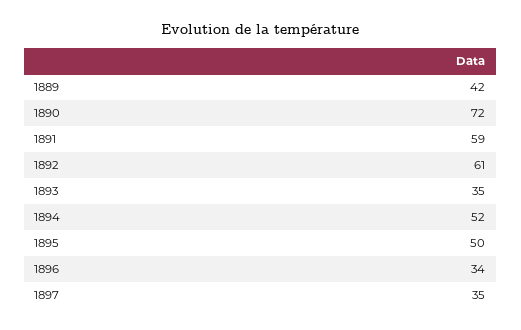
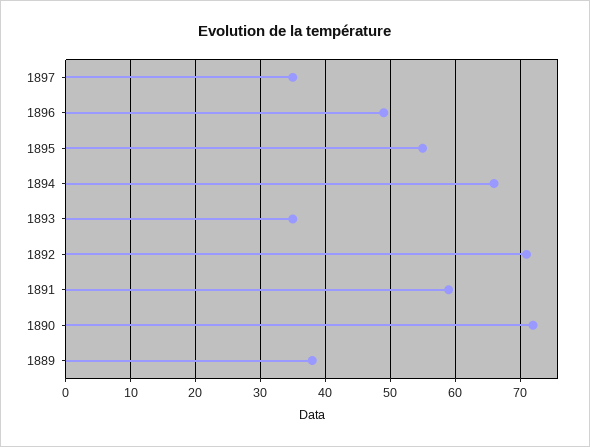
  {
-   "1889": 42,
+   "1889": 38,
    "1890": 72,
    "1891": 59,
-   "1892": 61,
+   "1892": 71,
    "1893": 35,
-   "1894": 52,
+   "1894": 66,
-   "1895": 50,
+   "1895": 55,
-   "1896": 34,
+   "1896": 49,
    "1897": 35
  }

